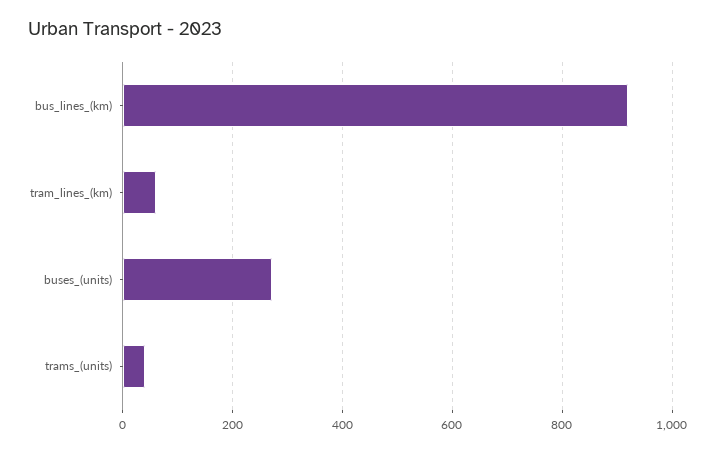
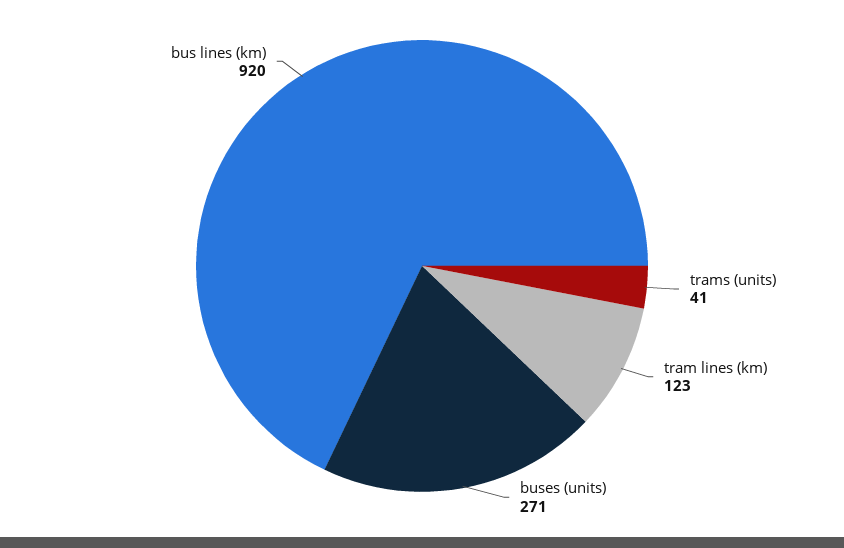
  {
    "bus_lines_(km)": 920,
-   "tram_lines_(km)": 60,
+   "tram_lines_(km)": 123,
    "buses_(units)": 271,
    "trams_(units)": 41
  }

